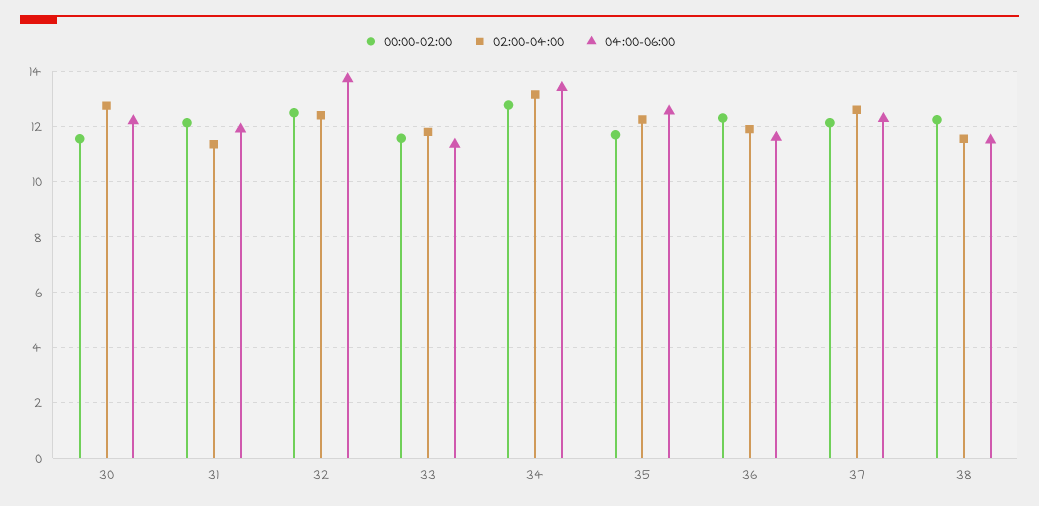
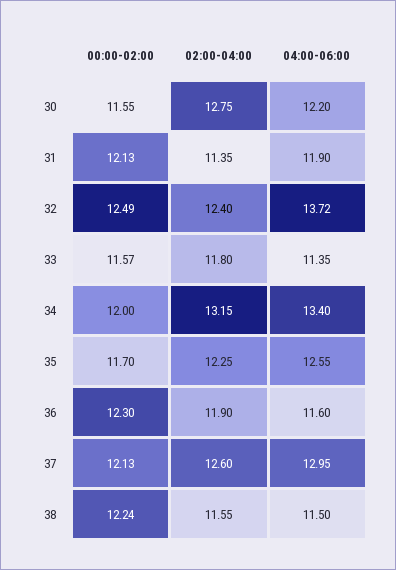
  {
    "00:00-02:00": {
      "30": 11.55,
      "31": 12.13,
      "32": 12.49,
      "33": 11.57,
-     "34": 12.75,
+     "34": 12,
      "35": 11.7,
      "36": 12.3,
      "37": 12.13,
      "38": 12.24
    },
    "02:00-04:00": {
      "30": 12.75,
      "31": 11.35,
      "32": 12.4,
      "33": 11.8,
      "34": 13.15,
      "35": 12.25,
      "36": 11.9,
      "37": 12.6,
      "38": 11.55
    },
    "04:00-06:00": {
      "30": 12.2,
      "31": 11.9,
      "32": 13.72,
      "33": 11.35,
      "34": 13.4,
      "35": 12.55,
      "36": 11.6,
-     "37": 12.25,
+     "37": 12.95,
      "38": 11.5
    }
  }

